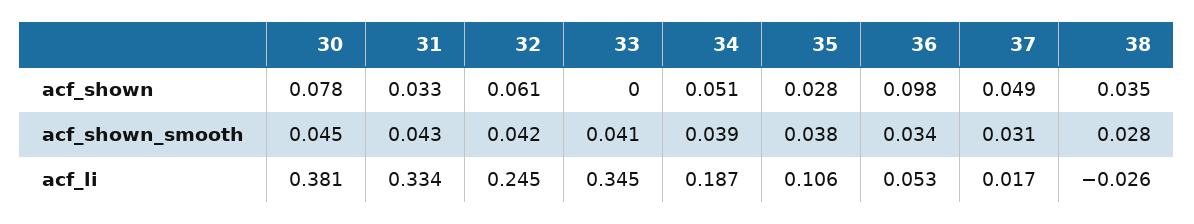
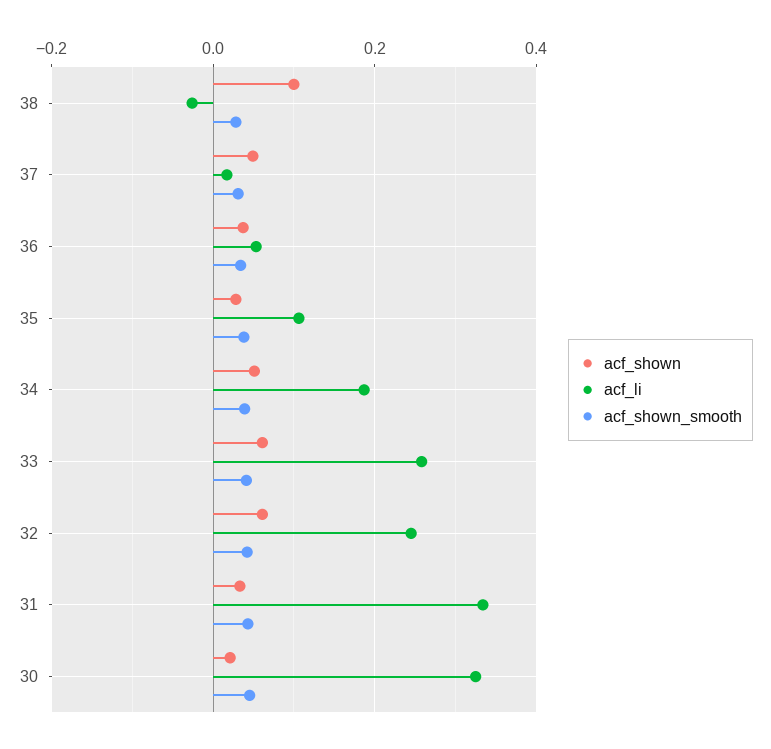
  {
    "acf_shown": {
-     "30": 0.078,
+     "30": 0.02,
      "31": 0.033,
      "32": 0.061,
-     "33": 0,
+     "33": 0.06,
      "34": 0.051,
      "35": 0.028,
-     "36": 0.098,
+     "36": 0.04,
      "37": 0.049,
-     "38": 0.035
+     "38": 0.1
    },
    "acf_shown_smooth": {
      "30": 0.045,
      "31": 0.043,
      "32": 0.042,
      "33": 0.041,
      "34": 0.039,
      "35": 0.038,
      "36": 0.034,
      "37": 0.031,
      "38": 0.028
    },
    "acf_li": {
-     "30": 0.381,
+     "30": 0.32,
      "31": 0.334,
      "32": 0.245,
-     "33": 0.345,
+     "33": 0.26,
      "34": 0.187,
      "35": 0.106,
      "36": 0.053,
      "37": 0.017,
      "38": -0.026
    }
  }

